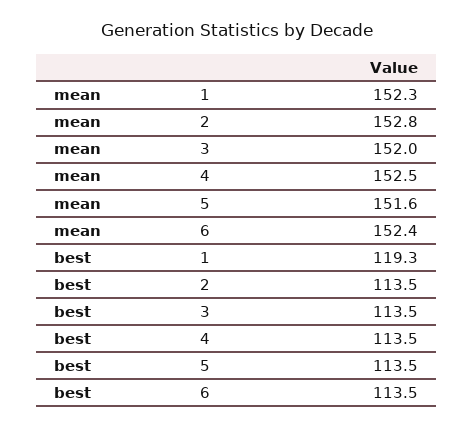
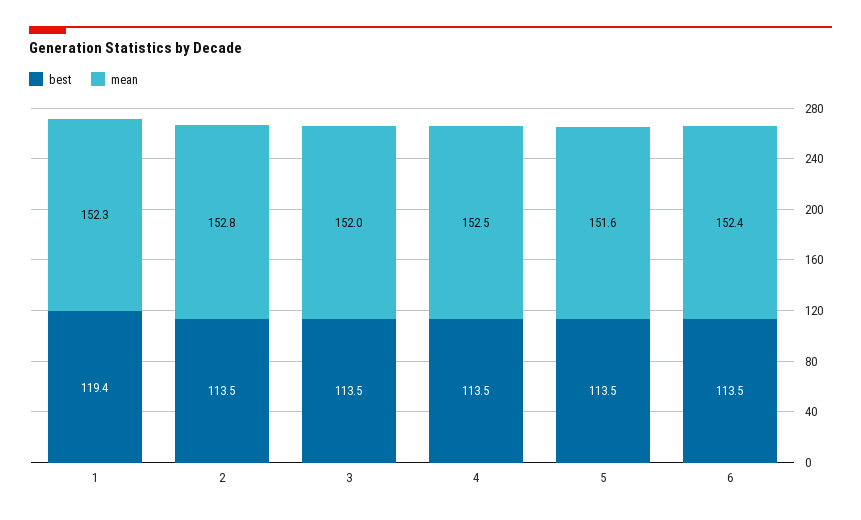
  {
    "mean": {
      "1": 152.3,
      "2": 152.8,
      "3": 152,
      "4": 152.5,
      "5": 151.6,
      "6": 152.4
    },
    "best": {
-     "1": 119.3,
+     "1": 119.4,
      "2": 113.5,
      "3": 113.5,
      "4": 113.5,
      "5": 113.5,
      "6": 113.5
    }
  }

